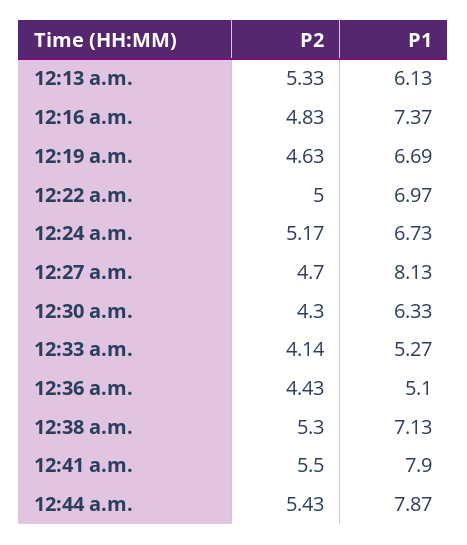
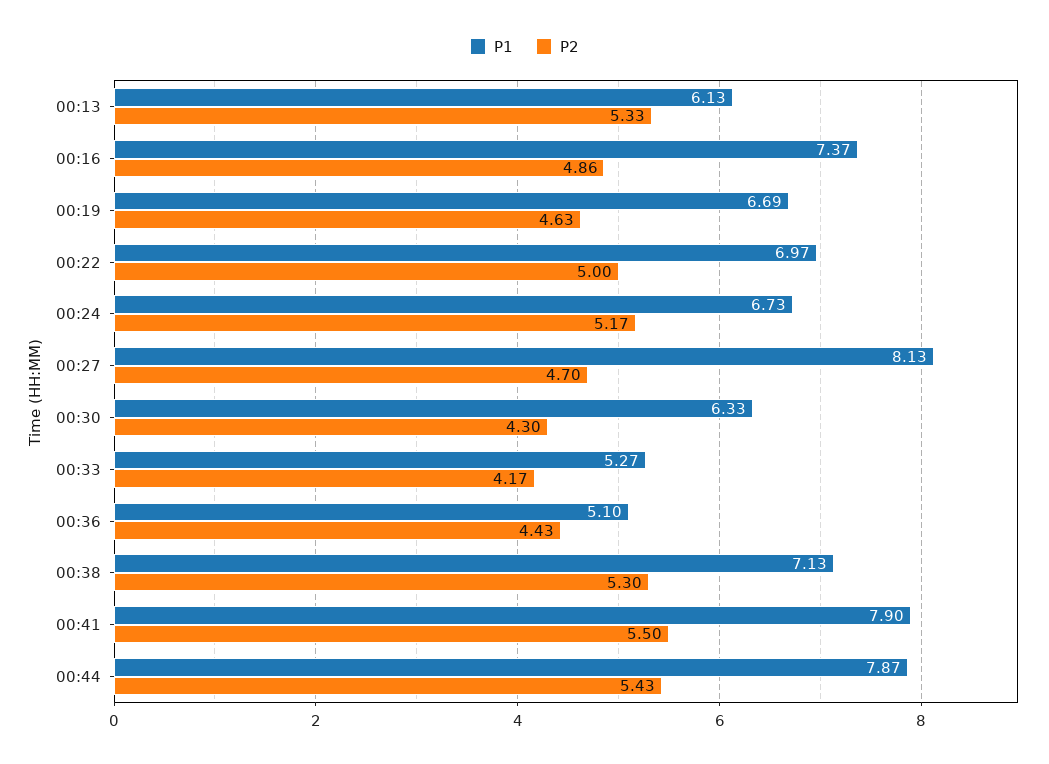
  {
    "P2": {
      "12:13 a.m.": 5.33,
-     "12:16 a.m.": 4.83,
+     "12:16 a.m.": 4.86,
      "12:19 a.m.": 4.63,
      "12:22 a.m.": 5,
      "12:24 a.m.": 5.17,
      "12:27 a.m.": 4.7,
      "12:30 a.m.": 4.3,
-     "12:33 a.m.": 4.14,
+     "12:33 a.m.": 4.17,
      "12:36 a.m.": 4.43,
      "12:38 a.m.": 5.3,
      "12:41 a.m.": 5.5,
      "12:44 a.m.": 5.43
    },
    "P1": {
      "12:13 a.m.": 6.13,
      "12:16 a.m.": 7.37,
      "12:19 a.m.": 6.69,
      "12:22 a.m.": 6.97,
      "12:24 a.m.": 6.73,
      "12:27 a.m.": 8.13,
      "12:30 a.m.": 6.33,
      "12:33 a.m.": 5.27,
      "12:36 a.m.": 5.1,
      "12:38 a.m.": 7.13,
      "12:41 a.m.": 7.9,
      "12:44 a.m.": 7.87
    }
  }

